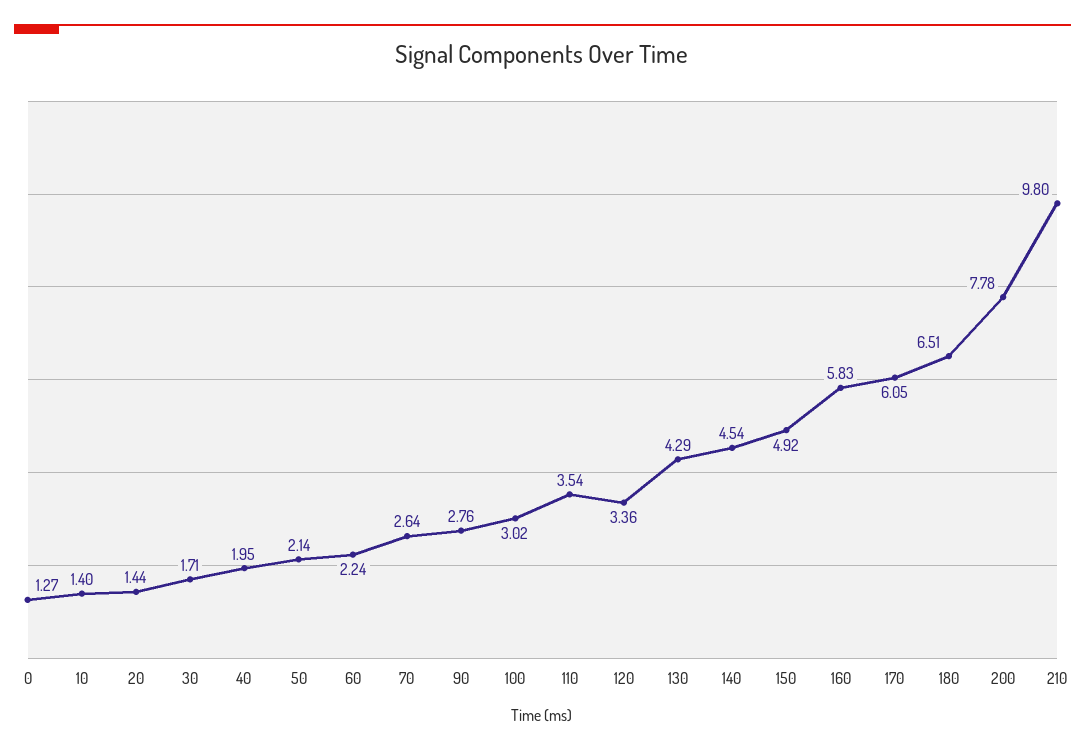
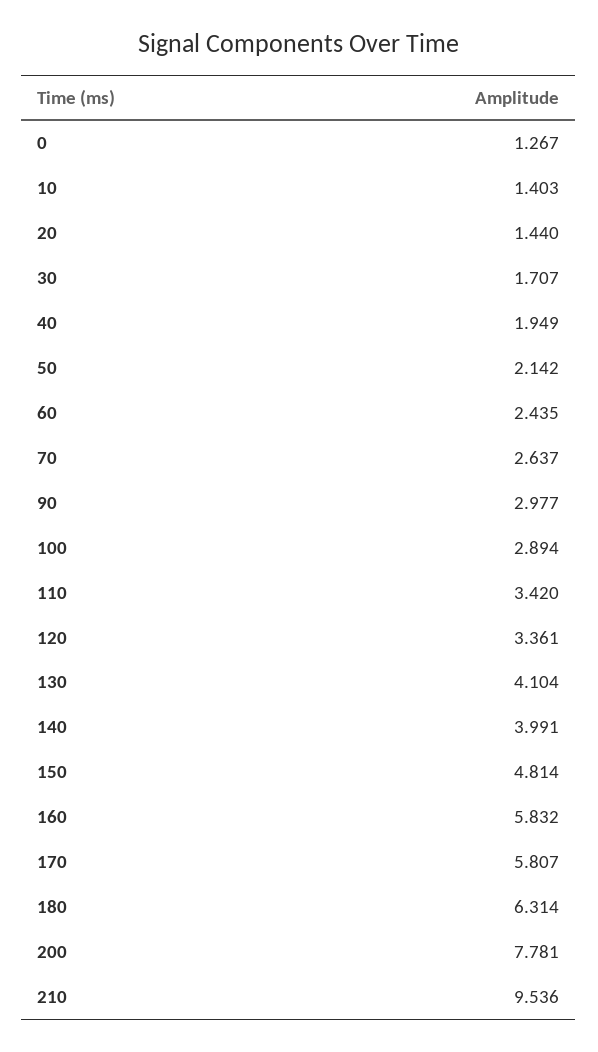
  {
    "0": 1.267,
    "10": 1.403,
    "20": 1.44,
    "30": 1.707,
    "40": 1.949,
    "50": 2.142,
-   "60": 2.24,
+   "60": 2.435,
    "70": 2.637,
-   "90": 2.76,
+   "90": 2.977,
-   "100": 3.02,
+   "100": 2.894,
-   "110": 3.54,
+   "110": 3.42,
    "120": 3.361,
-   "130": 4.29,
+   "130": 4.104,
-   "140": 4.54,
+   "140": 3.991,
-   "150": 4.92,
+   "150": 4.814,
    "160": 5.832,
-   "170": 6.05,
+   "170": 5.807,
-   "180": 6.51,
+   "180": 6.314,
    "200": 7.781,
-   "210": 9.8
+   "210": 9.536
  }

